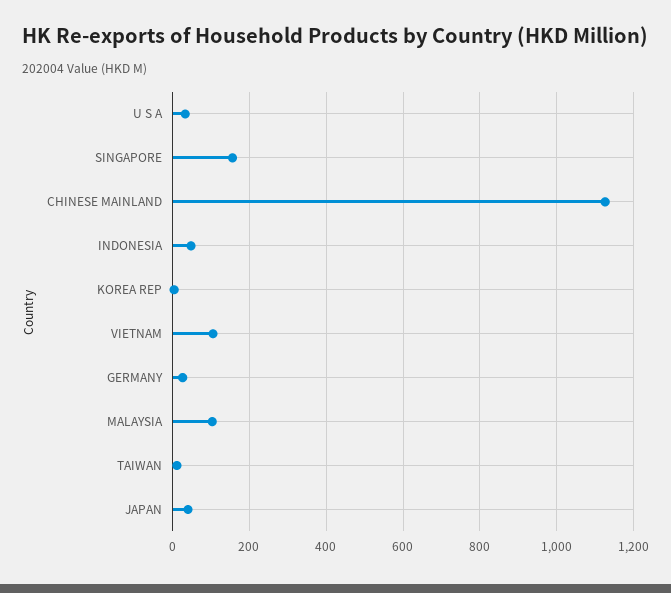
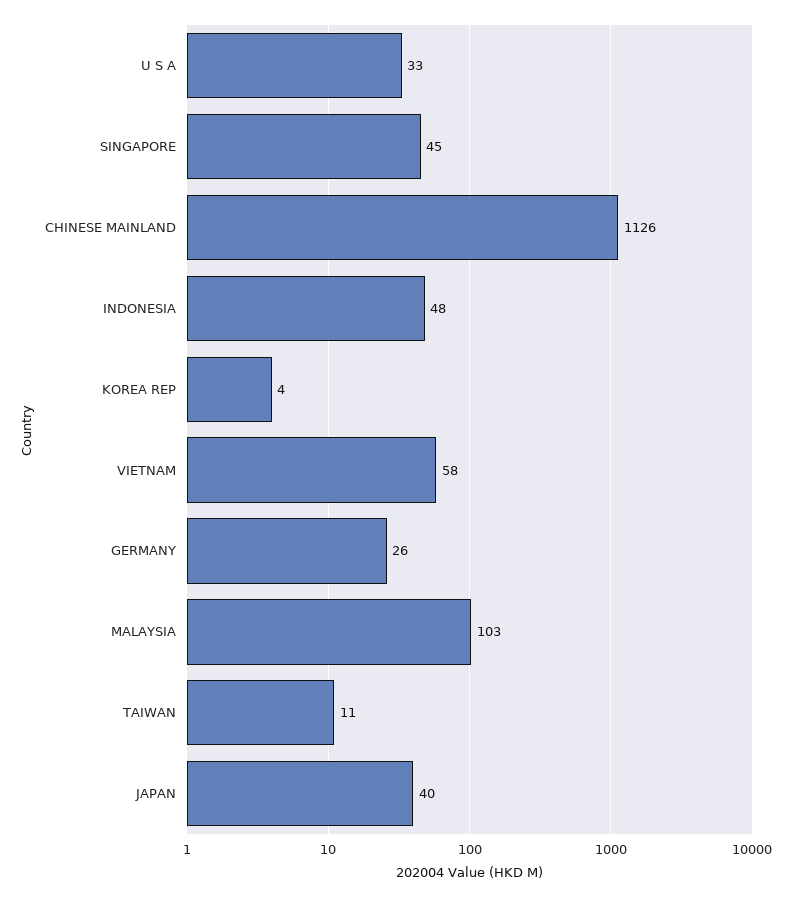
  {
    "U S A": 33,
-   "SINGAPORE": 160,
+   "SINGAPORE": 45,
    "CHINESE MAINLAND": 1126,
    "INDONESIA": 48,
    "KOREA REP": 4,
-   "VIETNAM": 100,
+   "VIETNAM": 58,
    "GERMANY": 26,
    "MALAYSIA": 103,
    "TAIWAN": 11,
    "JAPAN": 40
  }

